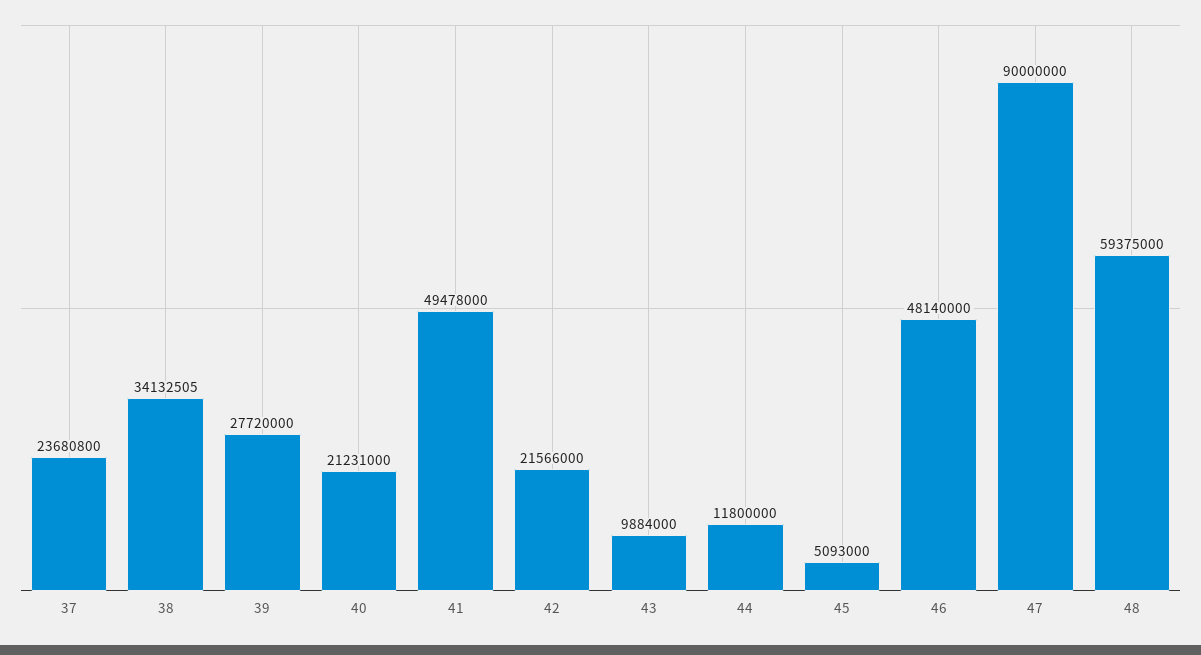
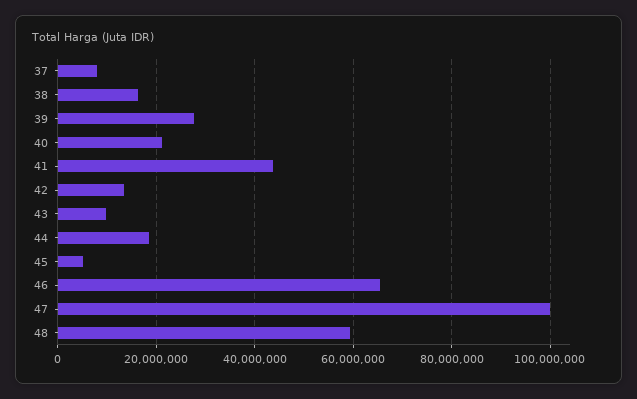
  {
-   "37": 23680800,
+   "37": 8000000,
-   "38": 34132505,
+   "38": 16000000,
    "39": 27720000,
    "40": 21231000,
-   "41": 49478000,
+   "41": 44000000,
-   "42": 21566000,
+   "42": 14000000,
    "43": 9884000,
-   "44": 11800000,
+   "44": 18000000,
    "45": 5093000,
-   "46": 48140000,
+   "46": 66000000,
-   "47": 90000000,
+   "47": 100000000,
    "48": 59375000
  }

